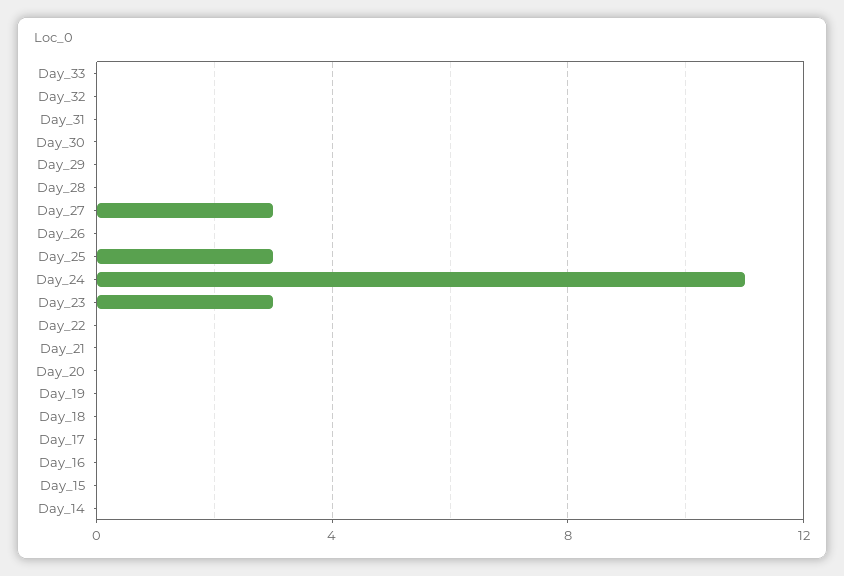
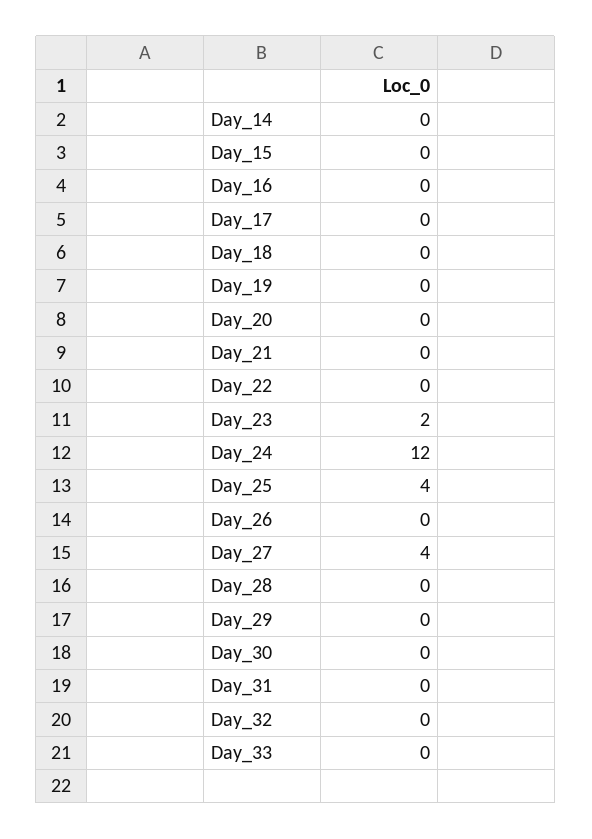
  {
    "Day_33": 0,
    "Day_32": 0,
    "Day_31": 0,
    "Day_30": 0,
    "Day_29": 0,
    "Day_28": 0,
-   "Day_27": 3,
+   "Day_27": 4,
    "Day_26": 0,
-   "Day_25": 3,
+   "Day_25": 4,
-   "Day_24": 11,
+   "Day_24": 12,
-   "Day_23": 3,
+   "Day_23": 2,
    "Day_22": 0,
    "Day_21": 0,
    "Day_20": 0,
    "Day_19": 0,
    "Day_18": 0,
    "Day_17": 0,
    "Day_16": 0,
    "Day_15": 0,
    "Day_14": 0
  }

